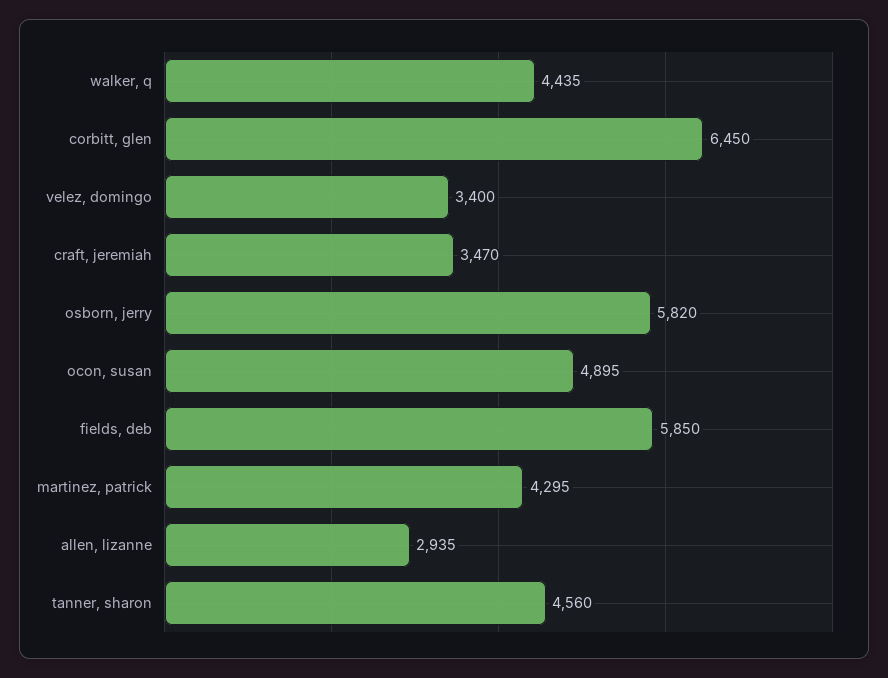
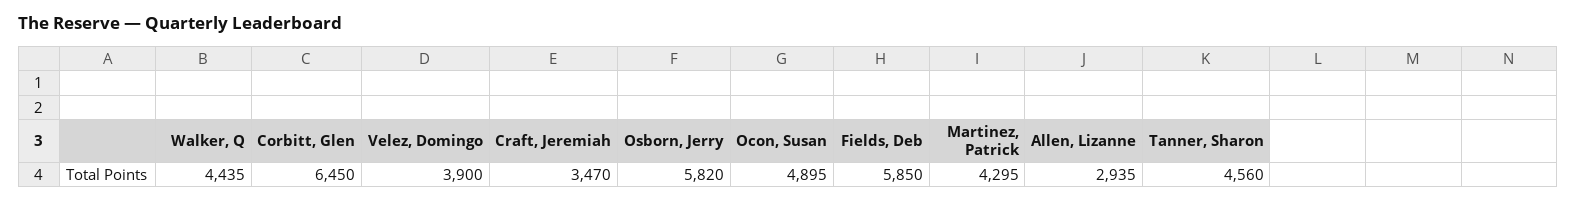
  {
    "walker, q": 4435,
    "corbitt, glen": 6450,
-   "velez, domingo": 3400,
+   "velez, domingo": 3900,
    "craft, jeremiah": 3470,
    "osborn, jerry": 5820,
    "ocon, susan": 4895,
    "fields, deb": 5850,
    "martinez, patrick": 4295,
    "allen, lizanne": 2935,
    "tanner, sharon": 4560
  }

